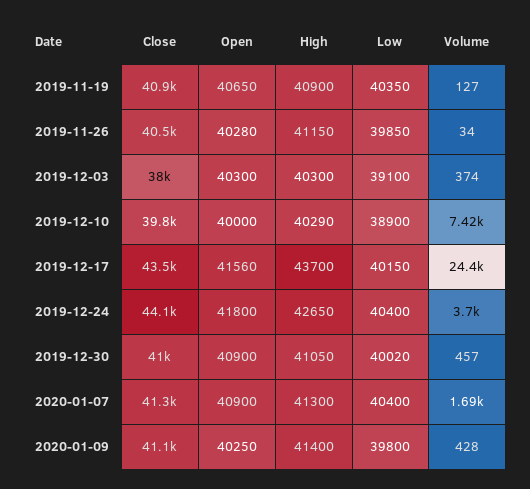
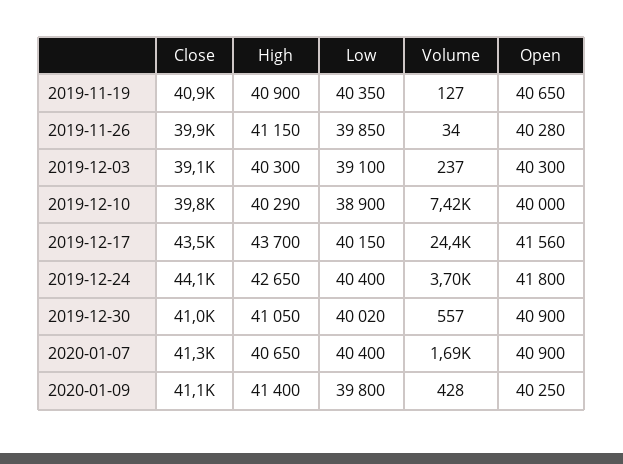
  {
    "Close": {
      "2019-11-19": 40900,
-     "2019-11-26": 40500,
+     "2019-11-26": 39900,
-     "2019-12-03": 38000,
+     "2019-12-03": 39100,
      "2019-12-10": 39800,
      "2019-12-17": 43500,
      "2019-12-24": 44100,
      "2019-12-30": 41000,
      "2020-01-07": 41300,
      "2020-01-09": 41100
    },
    "Open": {
      "2019-11-19": 40650,
      "2019-11-26": 40280,
      "2019-12-03": 40300,
      "2019-12-10": 40000,
      "2019-12-17": 41560,
      "2019-12-24": 41800,
      "2019-12-30": 40900,
      "2020-01-07": 40900,
      "2020-01-09": 40250
    },
    "High": {
      "2019-11-19": 40900,
      "2019-11-26": 41150,
      "2019-12-03": 40300,
      "2019-12-10": 40290,
      "2019-12-17": 43700,
      "2019-12-24": 42650,
      "2019-12-30": 41050,
-     "2020-01-07": 41300,
+     "2020-01-07": 40650,
      "2020-01-09": 41400
    },
    "Low": {
      "2019-11-19": 40350,
      "2019-11-26": 39850,
      "2019-12-03": 39100,
      "2019-12-10": 38900,
      "2019-12-17": 40150,
      "2019-12-24": 40400,
      "2019-12-30": 40020,
      "2020-01-07": 40400,
      "2020-01-09": 39800
    },
    "Volume": {
      "2019-11-19": 127,
      "2019-11-26": 34,
-     "2019-12-03": 374,
+     "2019-12-03": 237,
      "2019-12-10": 7420,
      "2019-12-17": 24400,
      "2019-12-24": 3700,
-     "2019-12-30": 457,
+     "2019-12-30": 557,
      "2020-01-07": 1690,
      "2020-01-09": 428
    }
  }

